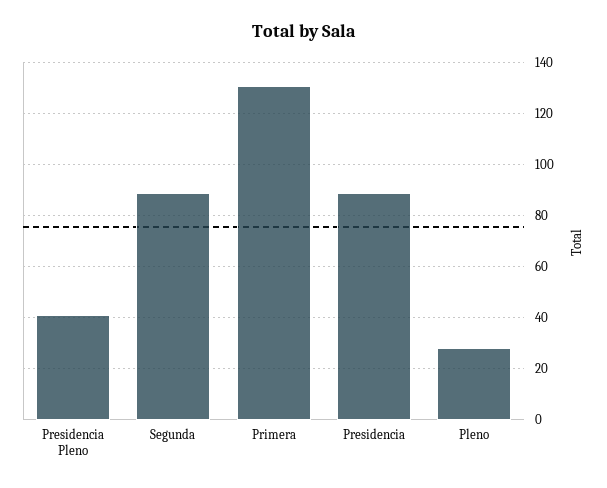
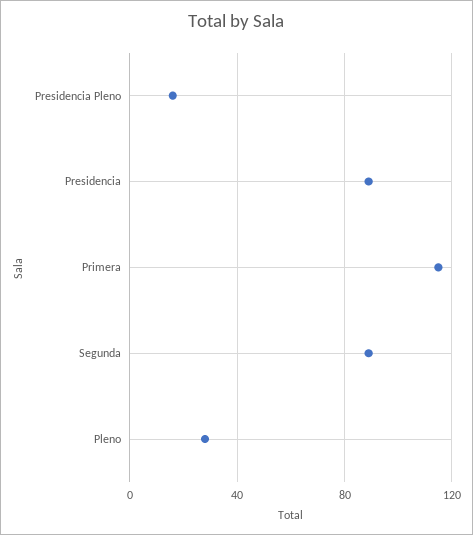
  {
-   "Presidencia Pleno": 40,
+   "Presidencia Pleno": 15,
    "Segunda": 90,
-   "Primera": 130,
+   "Primera": 115,
    "Presidencia": 90,
    "Pleno": 30
  }

